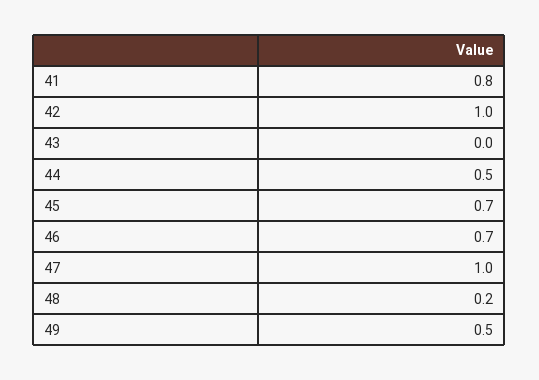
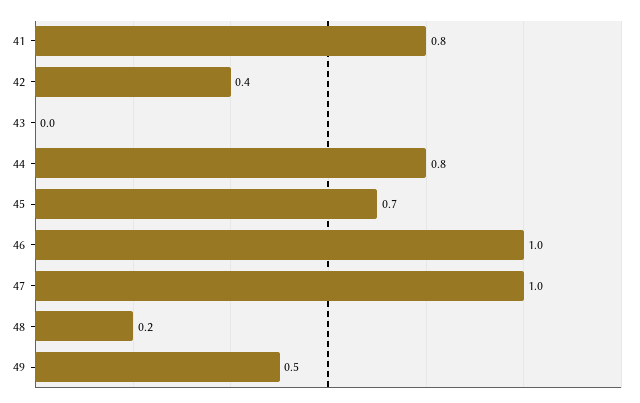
  {
    "41": 0.8,
-   "42": 1,
+   "42": 0.4,
    "43": 0,
-   "44": 0.5,
+   "44": 0.8,
    "45": 0.7,
-   "46": 0.7,
+   "46": 1,
    "47": 1,
    "48": 0.2,
    "49": 0.5
  }

